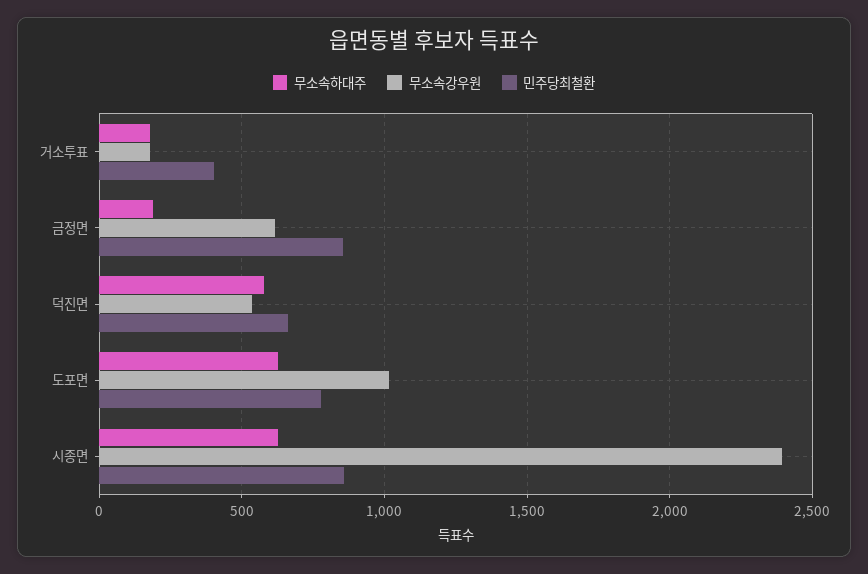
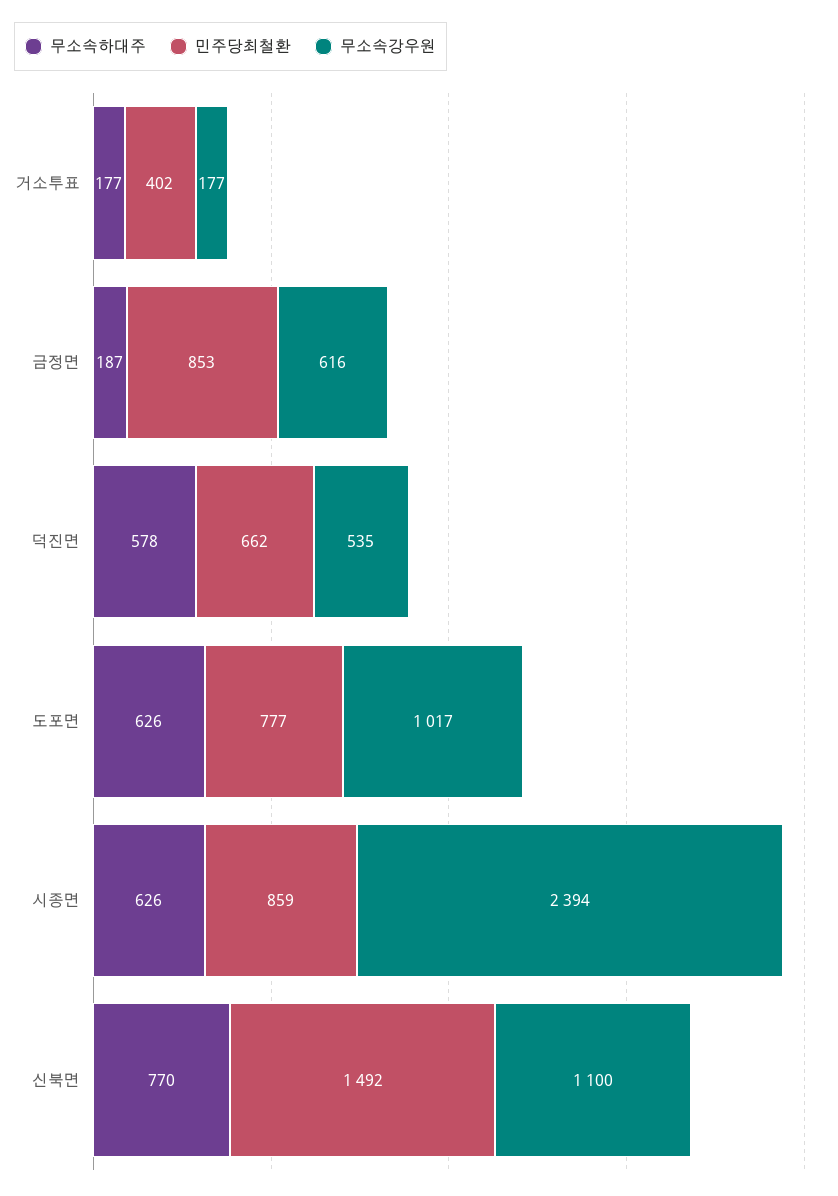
  {
    "무소속하대주": {
      "거소투표": 177,
      "금정면": 187,
      "덕진면": 578,
      "도포면": 626,
-     "시종면": 626
+     "시종면": 626,
+     "신북면": 770
    },
    "무소속강우원": {
      "거소투표": 177,
      "금정면": 616,
      "덕진면": 535,
      "도포면": 1017,
-     "시종면": 2394
+     "시종면": 2394,
+     "신북면": 1100
    },
    "민주당최철환": {
      "거소투표": 402,
      "금정면": 853,
      "덕진면": 662,
      "도포면": 777,
-     "시종면": 859
+     "시종면": 859,
+     "신북면": 1492
    }
  }

